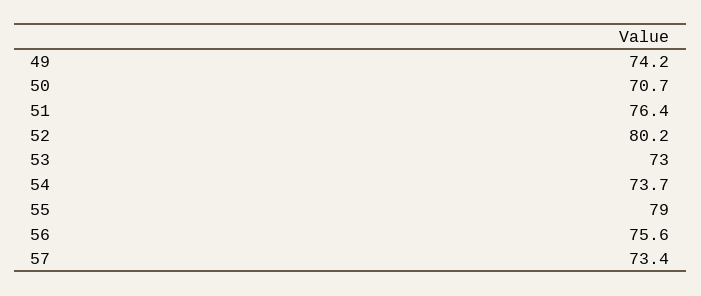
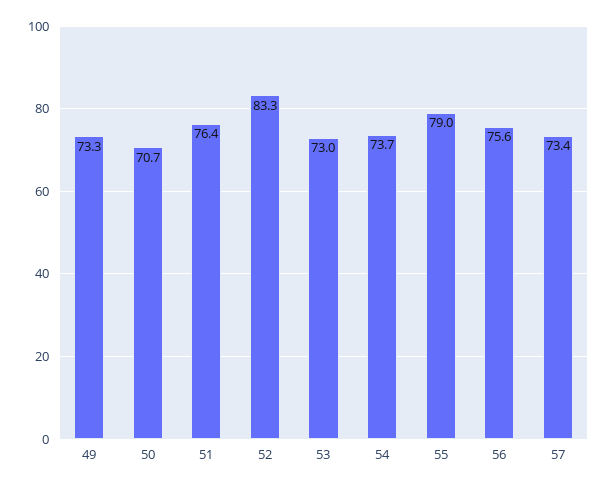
  {
-   "49": 74.2,
+   "49": 73.3,
    "50": 70.7,
    "51": 76.4,
-   "52": 80.2,
+   "52": 83.3,
    "53": 73,
    "54": 73.7,
    "55": 79,
    "56": 75.6,
    "57": 73.4
  }

